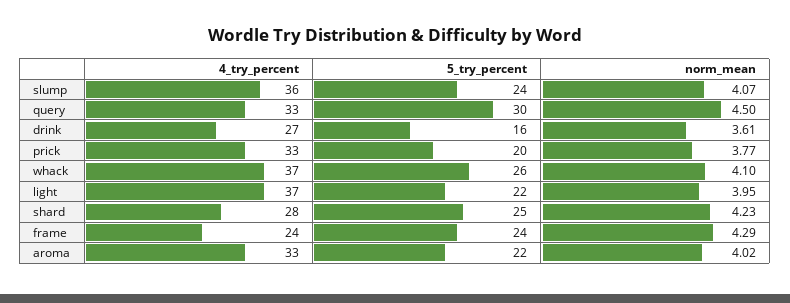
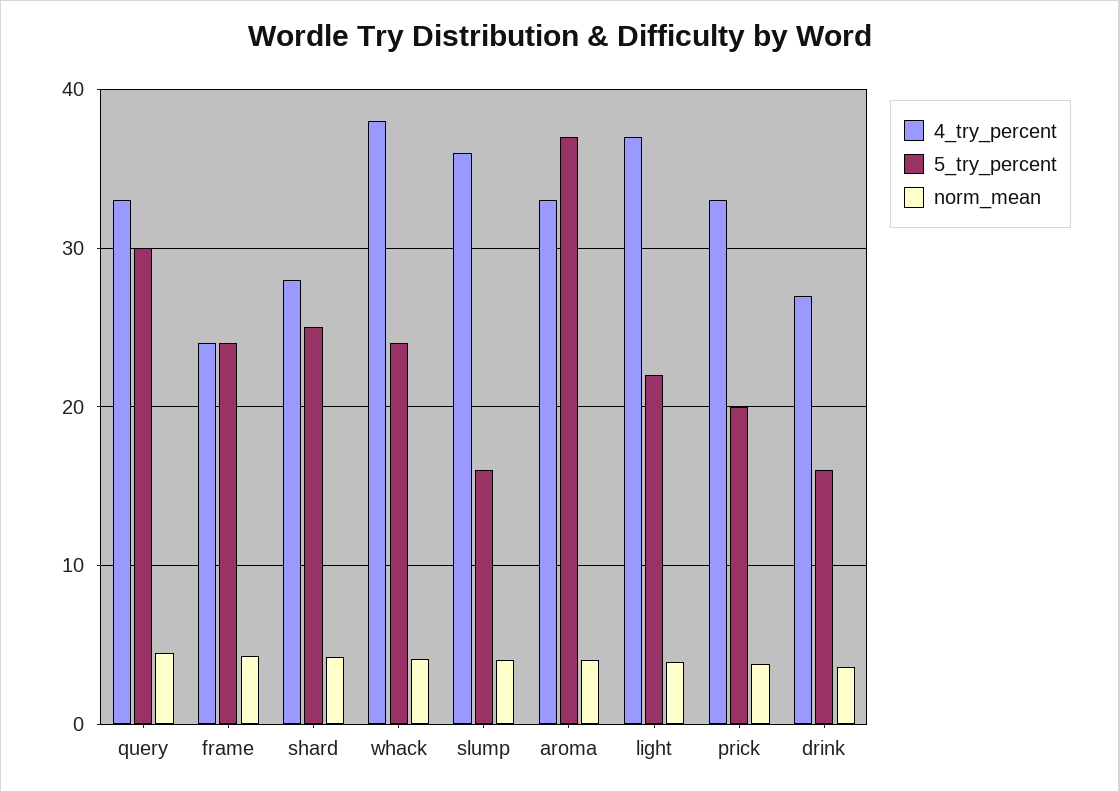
  {
    "4_try_percent": {
      "slump": 36,
      "query": 33,
      "drink": 27,
      "prick": 33,
-     "whack": 37,
+     "whack": 38,
      "light": 37,
      "shard": 28,
      "frame": 24,
      "aroma": 33
    },
    "5_try_percent": {
-     "slump": 24,
+     "slump": 16,
      "query": 30,
      "drink": 16,
      "prick": 20,
-     "whack": 26,
+     "whack": 24,
      "light": 22,
      "shard": 25,
      "frame": 24,
-     "aroma": 22
+     "aroma": 37
    },
    "norm_mean": {
      "slump": 4.07,
      "query": 4.5,
      "drink": 3.61,
      "prick": 3.77,
      "whack": 4.1,
      "light": 3.95,
      "shard": 4.23,
      "frame": 4.29,
      "aroma": 4.02
    }
  }

